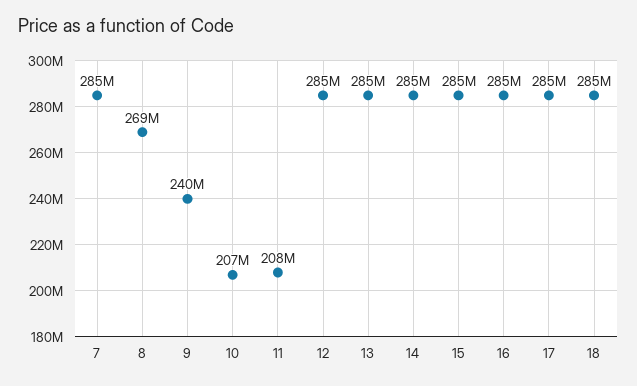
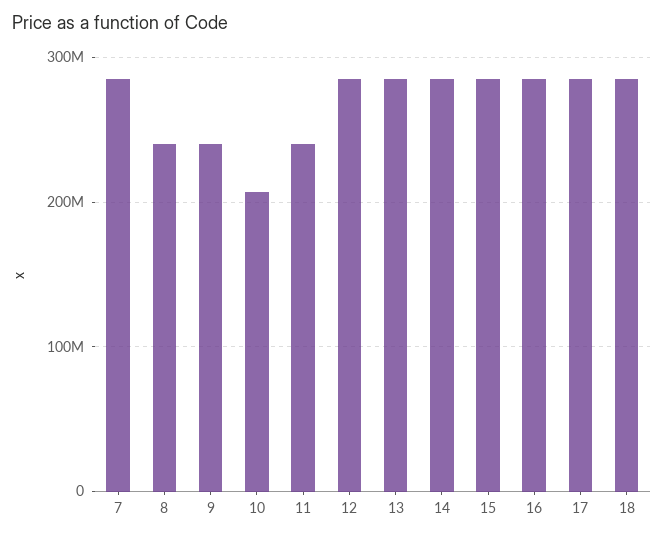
  {
    "7": 285000000,
-   "8": 269000000,
+   "8": 240000000,
    "9": 240000000,
    "10": 207000000,
-   "11": 208000000,
+   "11": 240000000,
    "12": 285000000,
    "13": 285000000,
    "14": 285000000,
    "15": 285000000,
    "16": 285000000,
    "17": 285000000,
    "18": 285000000
  }

